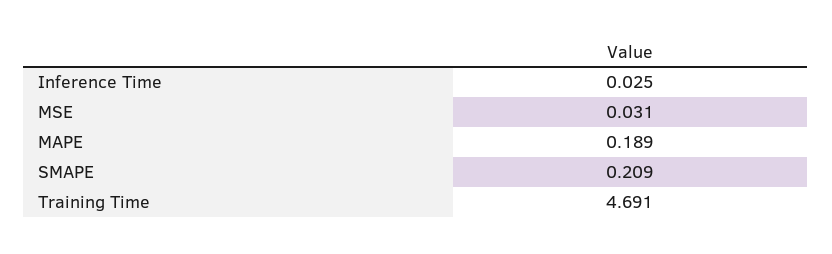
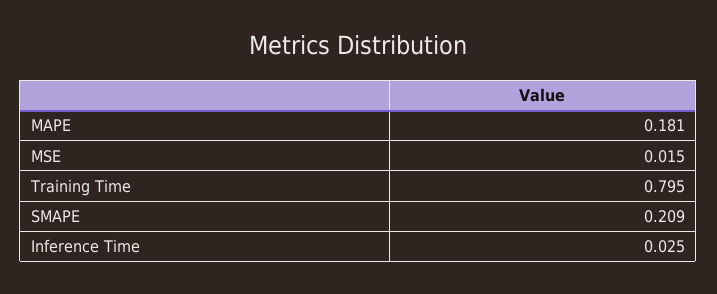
  {
    "Inference Time": 0.025,
-   "MSE": 0.031,
+   "MSE": 0.015,
-   "MAPE": 0.189,
+   "MAPE": 0.181,
    "SMAPE": 0.209,
-   "Training Time": 4.691
+   "Training Time": 0.795
  }

